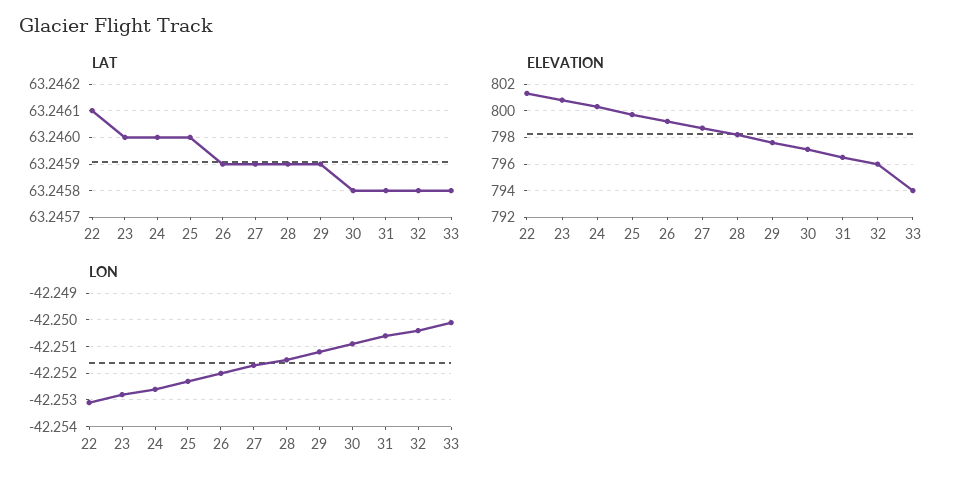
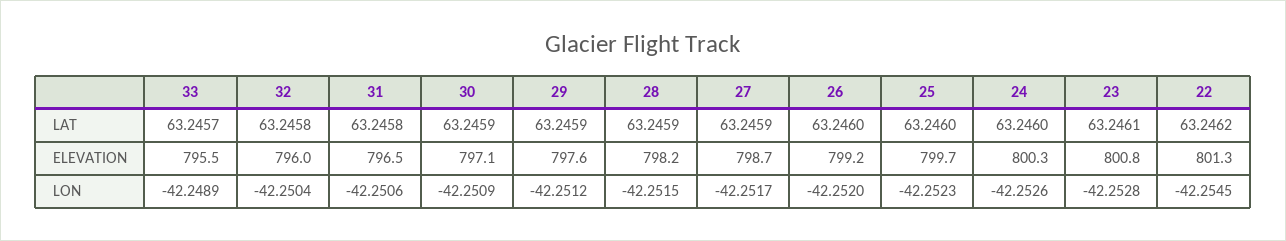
  {
    "LAT": {
-     "22": 63.2461,
+     "22": 63.2462,
-     "23": 63.246,
+     "23": 63.2461,
      "24": 63.246,
      "25": 63.246,
-     "26": 63.2459,
+     "26": 63.246,
      "27": 63.2459,
      "28": 63.2459,
      "29": 63.2459,
-     "30": 63.2458,
+     "30": 63.2459,
      "31": 63.2458,
      "32": 63.2458,
-     "33": 63.2458
+     "33": 63.2457
    },
    "ELEVATION": {
      "22": 801.3,
      "23": 800.8,
      "24": 800.3,
      "25": 799.7,
      "26": 799.2,
      "27": 798.7,
      "28": 798.2,
      "29": 797.6,
      "30": 797.1,
      "31": 796.5,
      "32": 796,
-     "33": 794
+     "33": 795.5
    },
    "LON": {
-     "22": -42.253,
+     "22": -42.2545,
      "23": -42.2528,
      "24": -42.2526,
      "25": -42.2523,
      "26": -42.252,
      "27": -42.2517,
      "28": -42.2515,
      "29": -42.2512,
      "30": -42.2509,
      "31": -42.2506,
      "32": -42.2504,
-     "33": -42.25
+     "33": -42.2489
    }
  }

